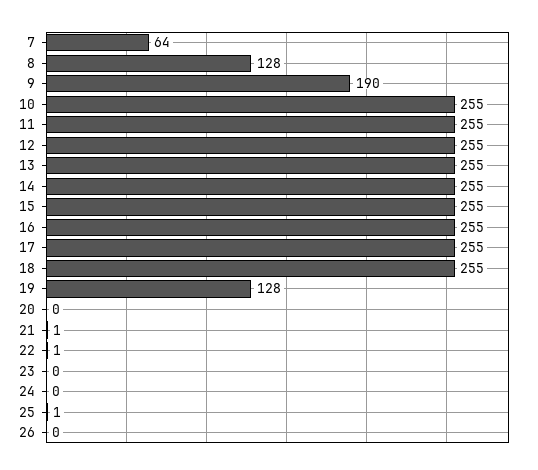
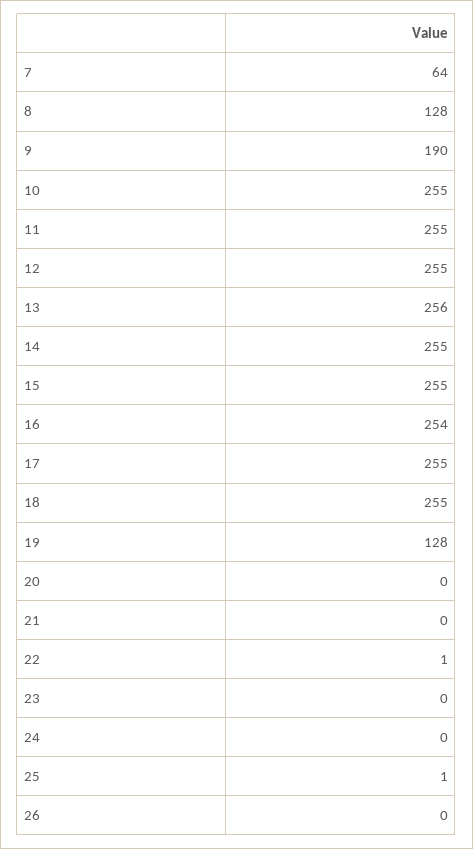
  {
    "7": 64,
    "8": 128,
    "9": 190,
    "10": 255,
    "11": 255,
    "12": 255,
-   "13": 255,
+   "13": 256,
    "14": 255,
    "15": 255,
-   "16": 255,
+   "16": 254,
    "17": 255,
    "18": 255,
    "19": 128,
    "20": 0,
-   "21": 1,
+   "21": 0,
    "22": 1,
    "23": 0,
    "24": 0,
    "25": 1,
    "26": 0
  }

